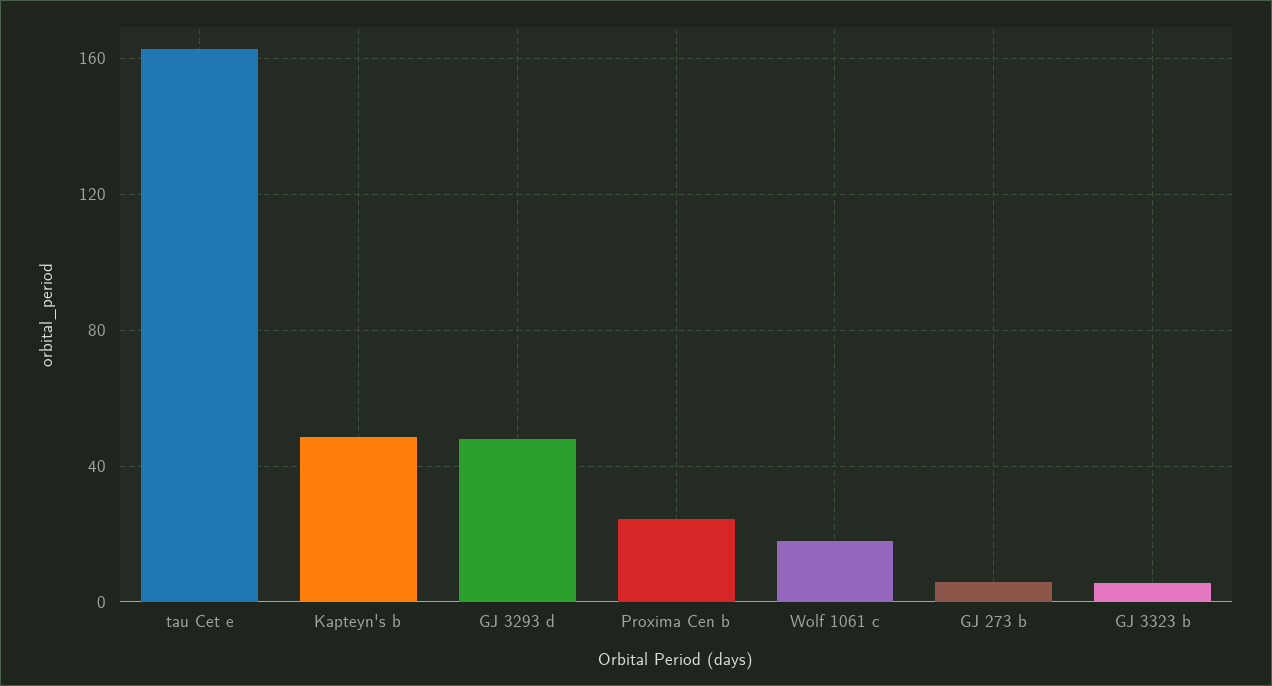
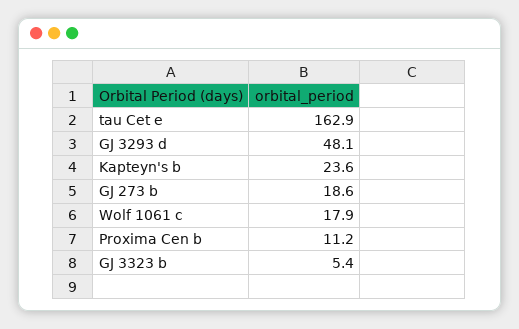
  {
    "tau Cet e": 162.9,
-   "Kapteyn's b": 50,
+   "Kapteyn's b": 23.6,
    "GJ 3293 d": 48.1,
-   "Proxima Cen b": 25,
+   "Proxima Cen b": 11.2,
    "Wolf 1061 c": 17.9,
-   "GJ 273 b": 5,
+   "GJ 273 b": 18.6,
    "GJ 3323 b": 5.4
  }

